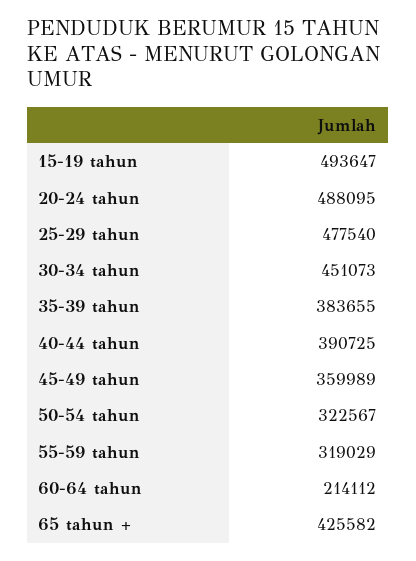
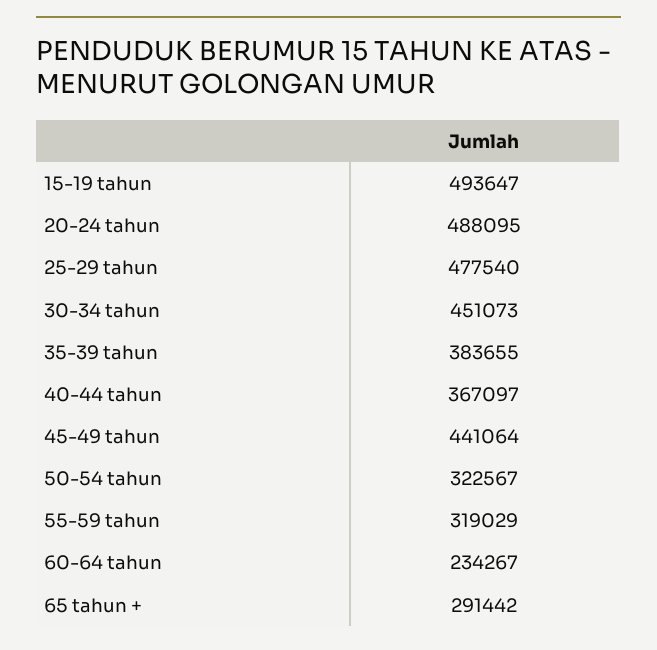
  {
    "15-19 tahun": 493647,
    "20-24 tahun": 488095,
    "25-29 tahun": 477540,
    "30-34 tahun": 451073,
    "35-39 tahun": 383655,
-   "40-44 tahun": 390725,
+   "40-44 tahun": 367097,
-   "45-49 tahun": 359989,
+   "45-49 tahun": 441064,
    "50-54 tahun": 322567,
    "55-59 tahun": 319029,
-   "60-64 tahun": 214112,
+   "60-64 tahun": 234267,
-   "65 tahun +": 425582
+   "65 tahun +": 291442
  }

